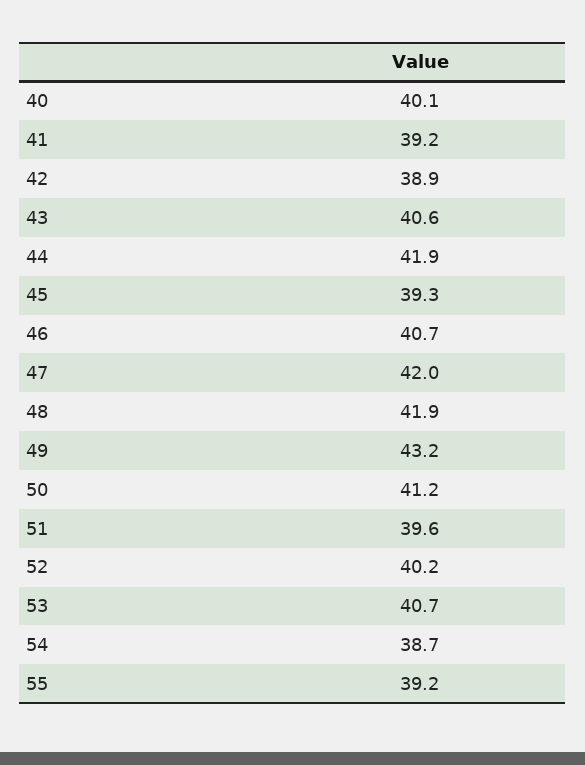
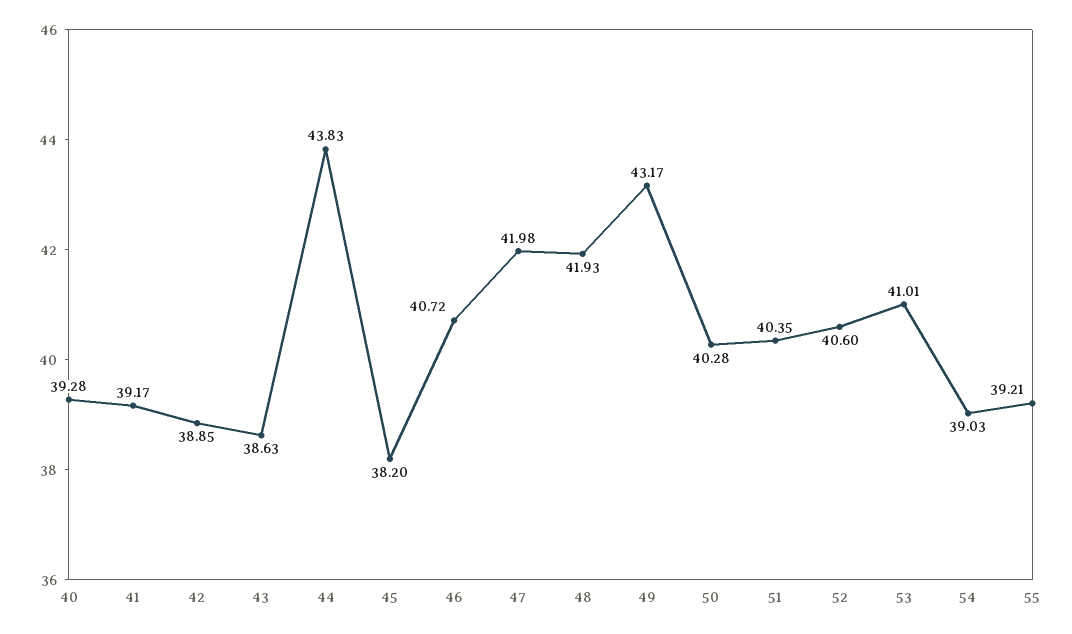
  {
-   "40": 40.1,
+   "40": 39.28,
    "41": 39.17,
    "42": 38.85,
-   "43": 40.6,
+   "43": 38.63,
-   "44": 41.9,
+   "44": 43.83,
-   "45": 39.3,
+   "45": 38.2,
    "46": 40.72,
    "47": 41.98,
    "48": 41.93,
    "49": 43.17,
-   "50": 41.2,
+   "50": 40.28,
-   "51": 39.6,
+   "51": 40.35,
-   "52": 40.2,
+   "52": 40.6,
-   "53": 40.7,
+   "53": 41.01,
-   "54": 38.7,
+   "54": 39.03,
    "55": 39.21
  }

